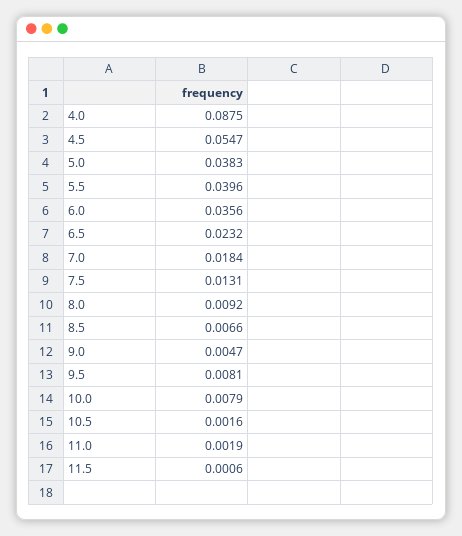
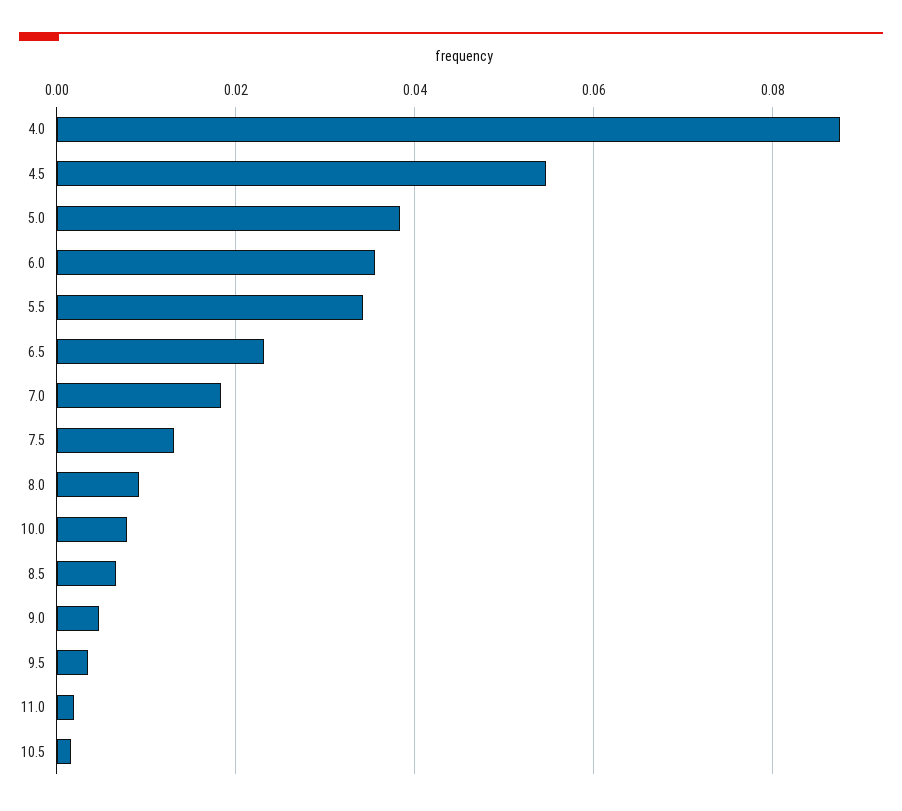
  {
    "4.0": 0.0875,
    "4.5": 0.0547,
    "5.0": 0.0383,
-   "5.5": 0.0396,
+   "5.5": 0.034,
    "6.0": 0.0356,
    "6.5": 0.0232,
    "7.0": 0.0184,
    "7.5": 0.0131,
    "8.0": 0.0092,
    "8.5": 0.0066,
    "9.0": 0.0047,
-   "9.5": 0.0081,
+   "9.5": 0.004,
    "10.0": 0.0079,
    "10.5": 0.0016,
-   "11.0": 0.0019,
+   "11.0": 0.0019
-   "11.5": 0.0006
  }

